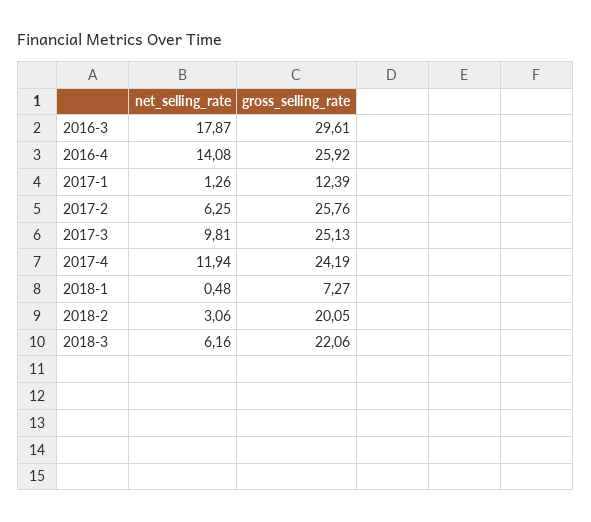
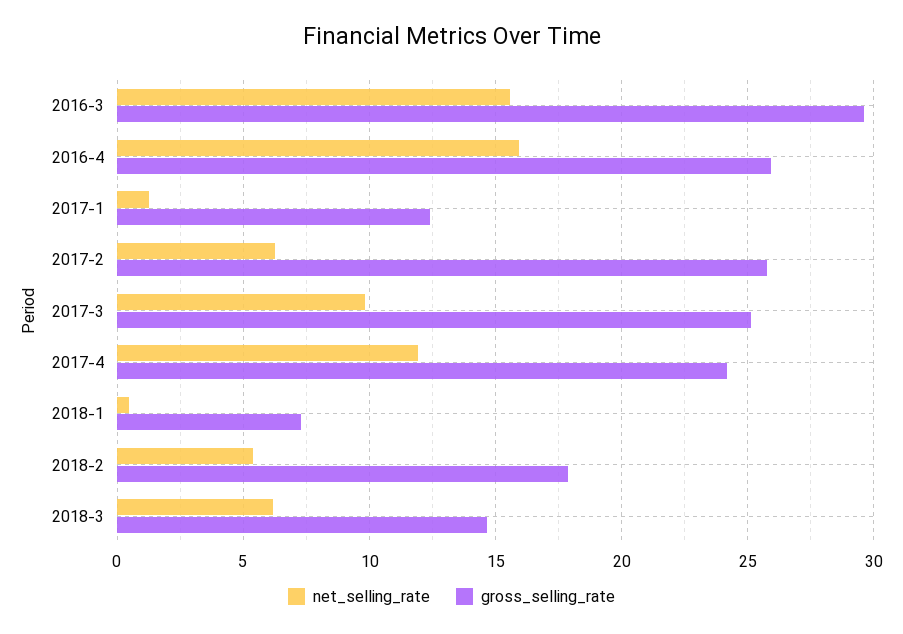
  {
    "net_selling_rate": {
-     "2016-3": 17.87,
+     "2016-3": 15.5,
-     "2016-4": 14.08,
+     "2016-4": 16,
      "2017-1": 1.26,
      "2017-2": 6.25,
      "2017-3": 9.81,
      "2017-4": 11.94,
      "2018-1": 0.48,
-     "2018-2": 3.06,
+     "2018-2": 5.5,
      "2018-3": 6.16
    },
    "gross_selling_rate": {
      "2016-3": 29.61,
      "2016-4": 25.92,
      "2017-1": 12.39,
      "2017-2": 25.76,
      "2017-3": 25.13,
      "2017-4": 24.19,
      "2018-1": 7.27,
-     "2018-2": 20.05,
+     "2018-2": 18,
-     "2018-3": 22.06
+     "2018-3": 14.5
    }
  }

